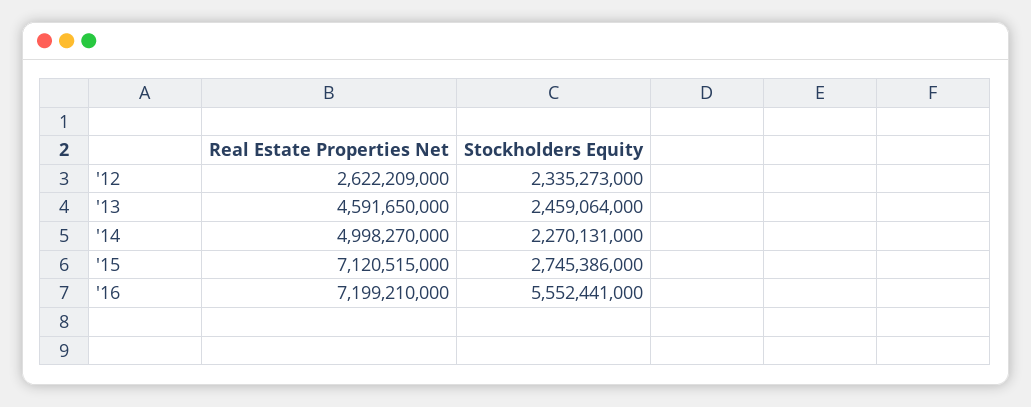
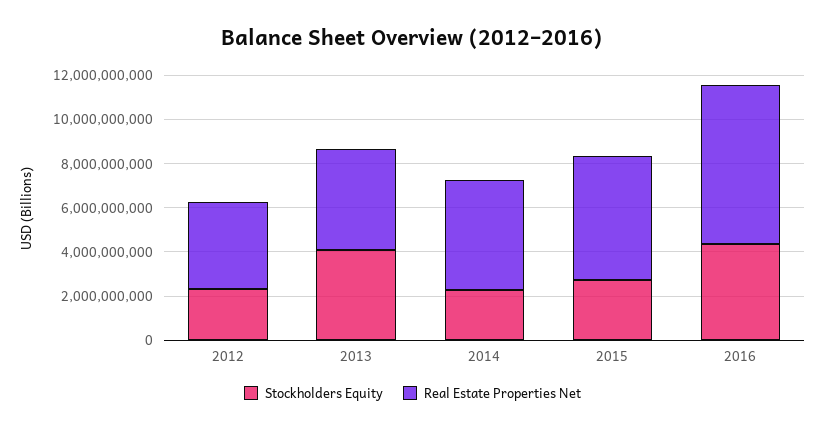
  {
    "Real Estate Properties Net": {
-     "'12": 2622209000,
+     "'12": 4000000000,
      "'13": 4591650000,
      "'14": 4998270000,
-     "'15": 7120515000,
+     "'15": 5500000000,
      "'16": 7199210000
    },
    "Stockholders Equity": {
      "'12": 2335273000,
-     "'13": 2459064000,
+     "'13": 4000000000,
      "'14": 2270131000,
      "'15": 2745386000,
-     "'16": 5552441000
+     "'16": 4500000000
    }
  }

